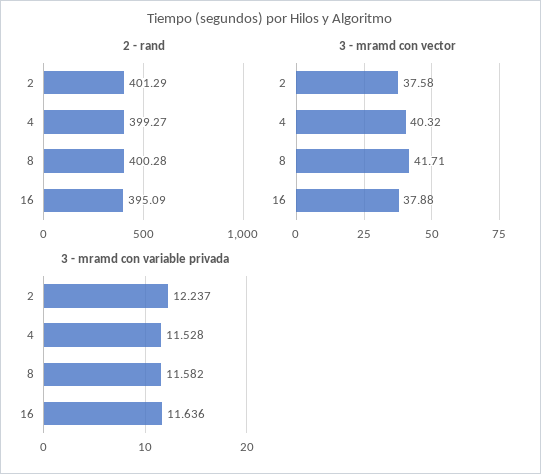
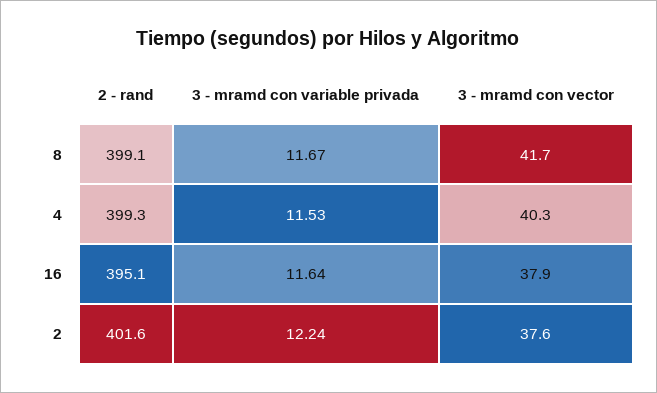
  {
    "2 - rand": {
-     "2": 401.29,
+     "2": 401.6,
      "4": 399.27,
-     "8": 400.28,
+     "8": 399.1,
      "16": 395.09
    },
    "3 - mramd con vector": {
      "2": 37.58,
      "4": 40.32,
      "8": 41.71,
      "16": 37.88
    },
    "3 - mramd con variable privada": {
      "2": 12.237,
      "4": 11.528,
-     "8": 11.582,
+     "8": 11.67,
      "16": 11.636
    }
  }

